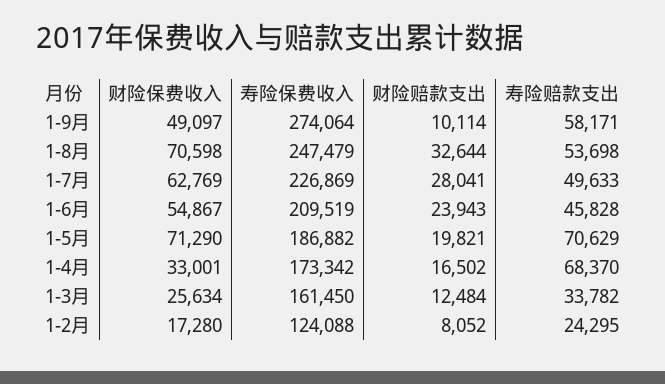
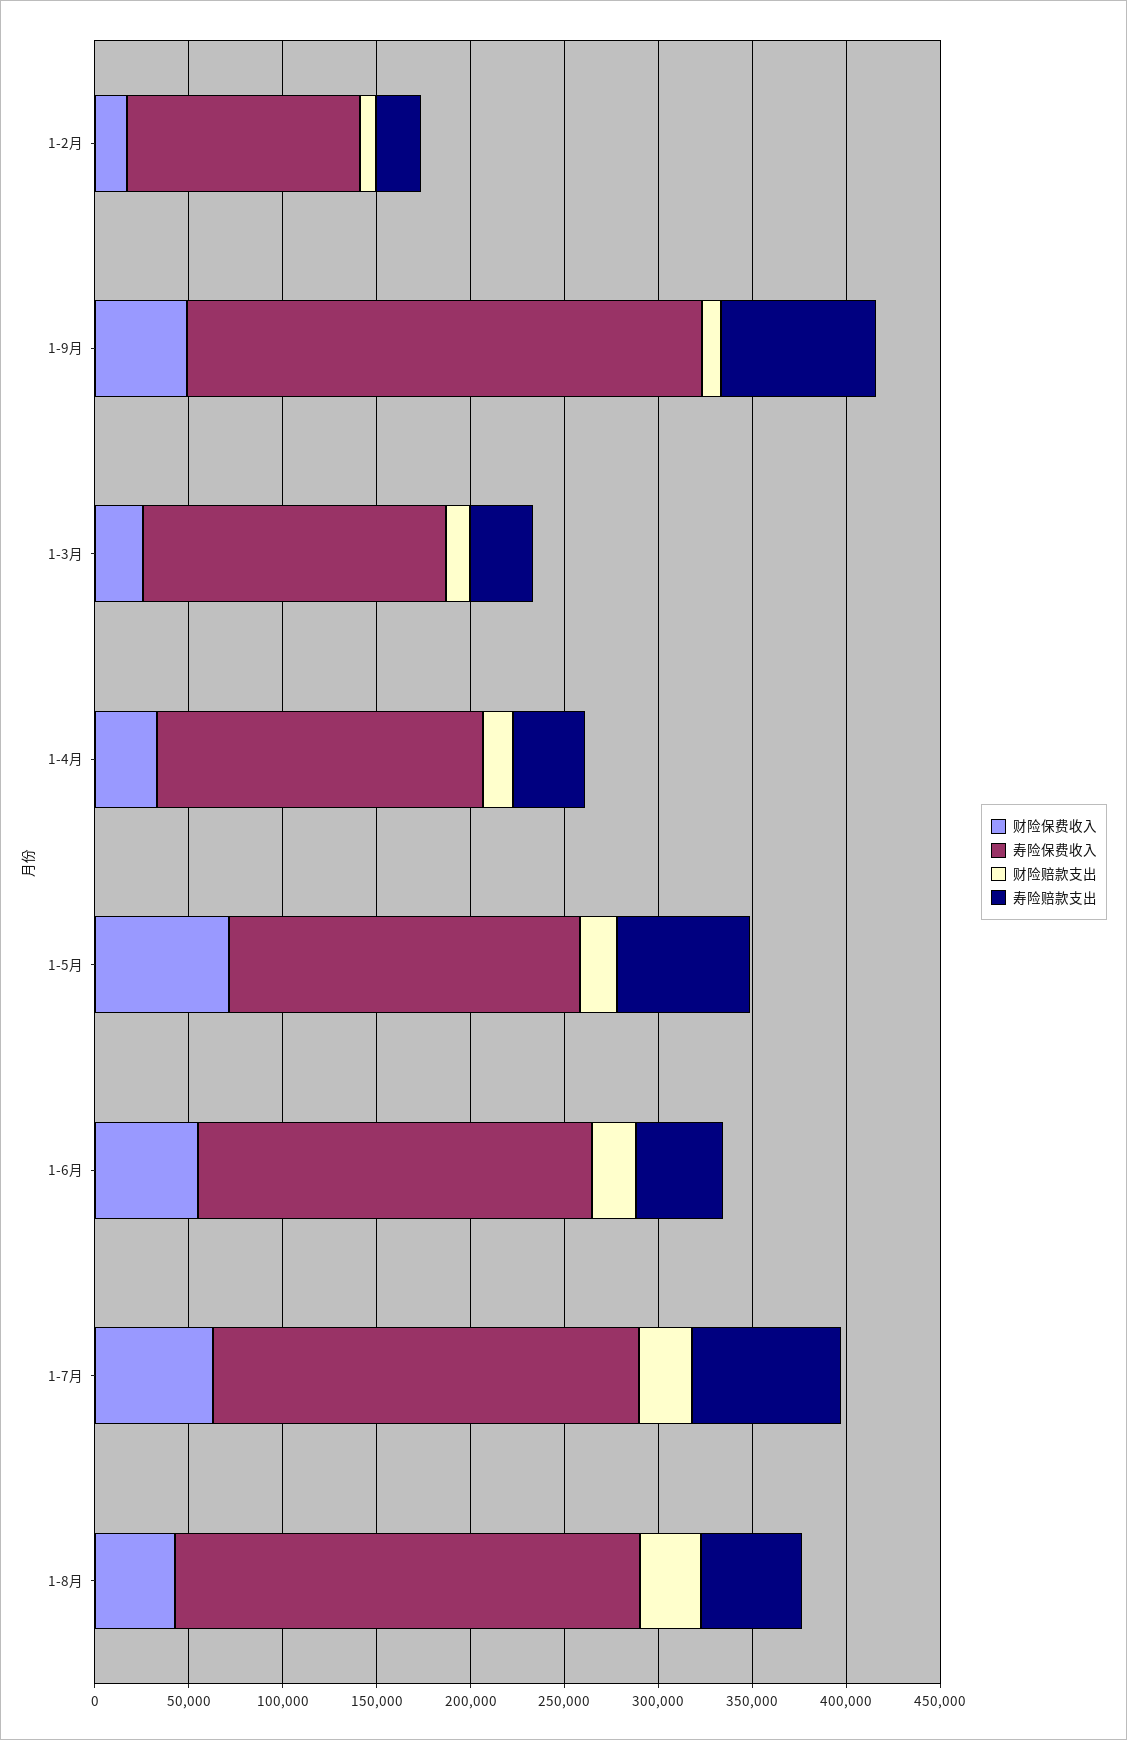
  {
    "财险保费收入": {
      "1-9月": 49097,
-     "1-8月": 70598,
+     "1-8月": 40000,
      "1-7月": 62769,
      "1-6月": 54867,
      "1-5月": 71290,
      "1-4月": 33001,
      "1-3月": 25634,
      "1-2月": 17280
    },
    "寿险保费收入": {
      "1-9月": 274064,
      "1-8月": 247479,
      "1-7月": 226869,
      "1-6月": 209519,
      "1-5月": 186882,
      "1-4月": 173342,
      "1-3月": 161450,
      "1-2月": 124088
    },
    "财险赔款支出": {
      "1-9月": 10114,
      "1-8月": 32644,
      "1-7月": 28041,
      "1-6月": 23943,
      "1-5月": 19821,
      "1-4月": 16502,
      "1-3月": 12484,
      "1-2月": 8052
    },
    "寿险赔款支出": {
-     "1-9月": 58171,
+     "1-9月": 80000,
      "1-8月": 53698,
-     "1-7月": 49633,
+     "1-7月": 80000,
      "1-6月": 45828,
      "1-5月": 70629,
-     "1-4月": 68370,
+     "1-4月": 40000,
      "1-3月": 33782,
      "1-2月": 24295
    }
  }

